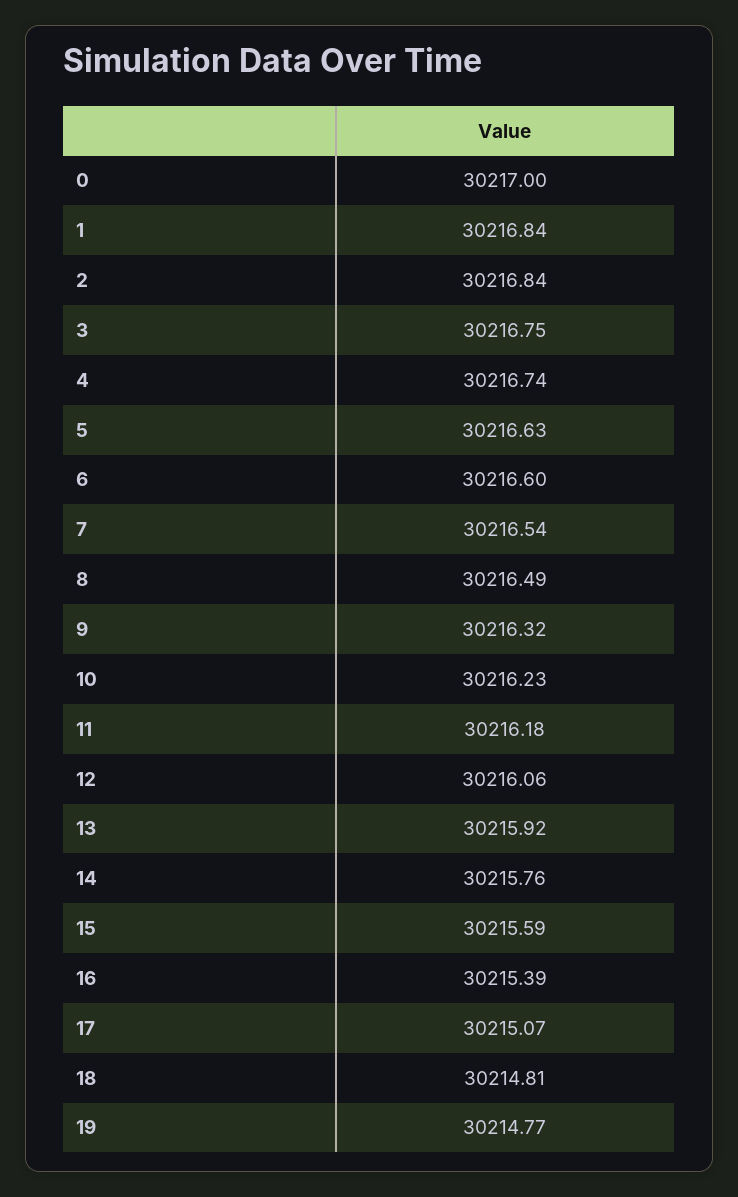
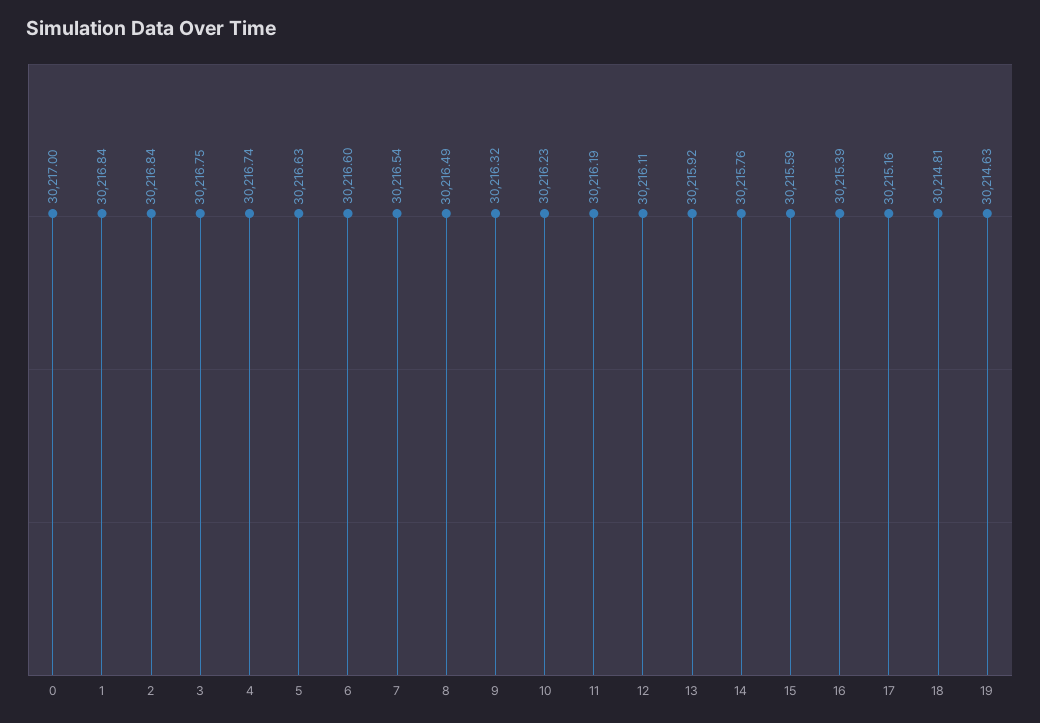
  {
    "0": 30217,
    "1": 30216.84,
    "2": 30216.84,
    "3": 30216.75,
    "4": 30216.74,
    "5": 30216.63,
    "6": 30216.6,
    "7": 30216.54,
    "8": 30216.49,
    "9": 30216.32,
    "10": 30216.23,
-   "11": 30216.18,
+   "11": 30216.19,
-   "12": 30216.06,
+   "12": 30216.11,
    "13": 30215.92,
    "14": 30215.76,
    "15": 30215.59,
    "16": 30215.39,
-   "17": 30215.07,
+   "17": 30215.16,
    "18": 30214.81,
-   "19": 30214.77
+   "19": 30214.63
  }

